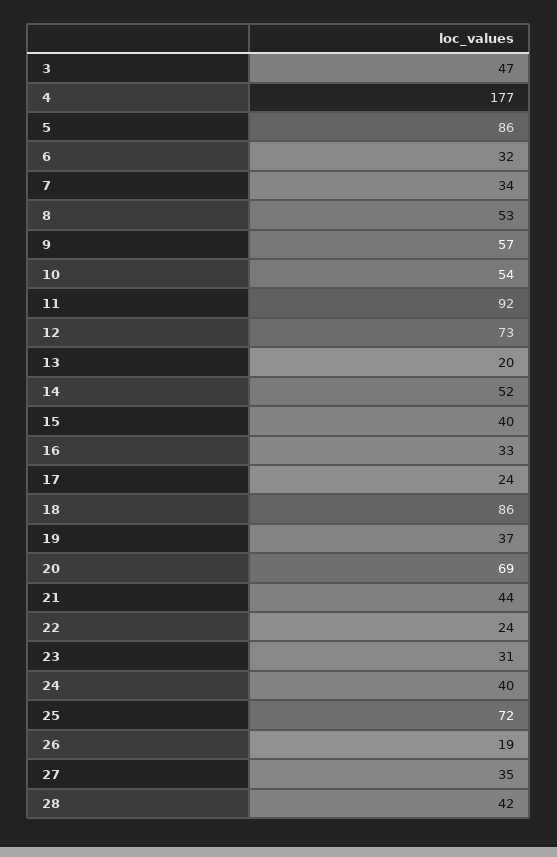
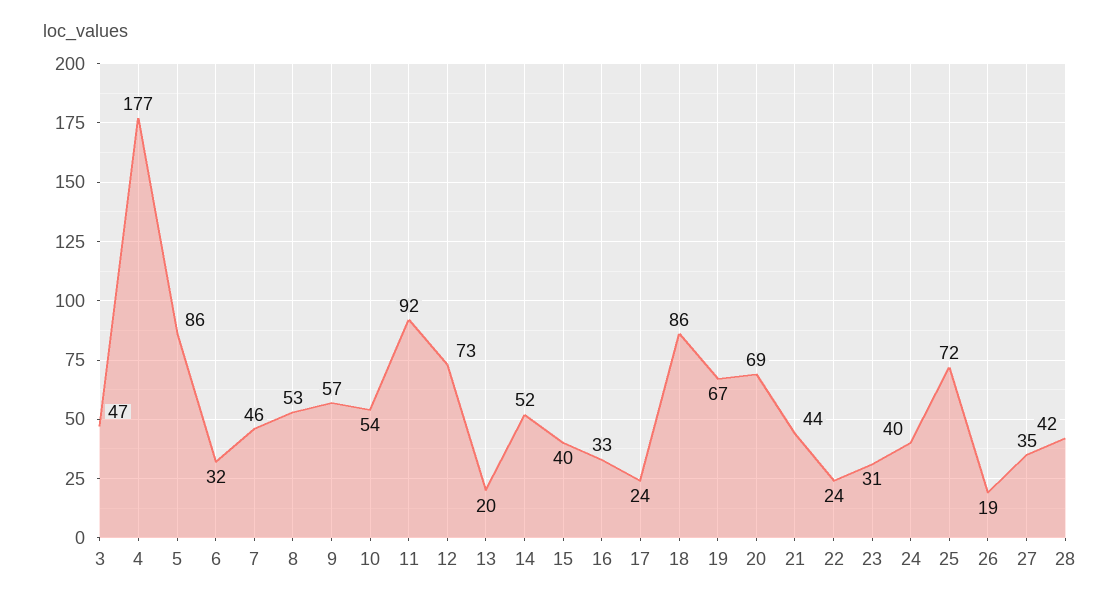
  {
    "3": 47,
    "4": 177,
    "5": 86,
    "6": 32,
-   "7": 34,
+   "7": 46,
    "8": 53,
    "9": 57,
    "10": 54,
    "11": 92,
    "12": 73,
    "13": 20,
    "14": 52,
    "15": 40,
    "16": 33,
    "17": 24,
    "18": 86,
-   "19": 37,
+   "19": 67,
    "20": 69,
    "21": 44,
    "22": 24,
    "23": 31,
    "24": 40,
    "25": 72,
    "26": 19,
    "27": 35,
    "28": 42
  }

